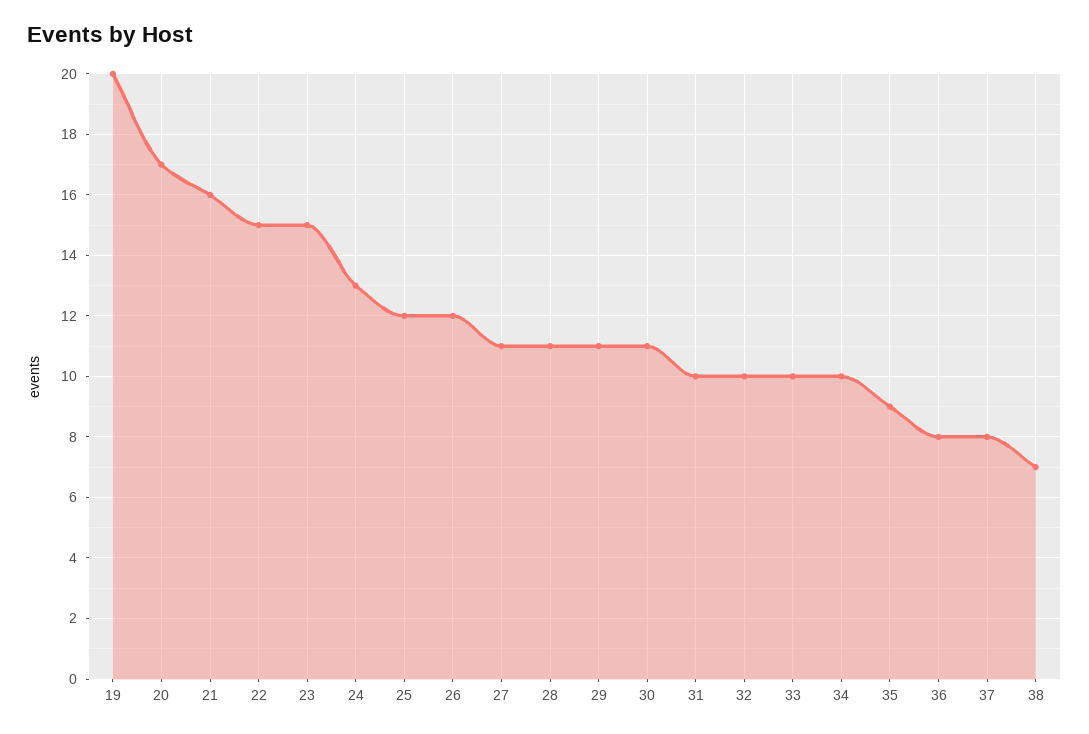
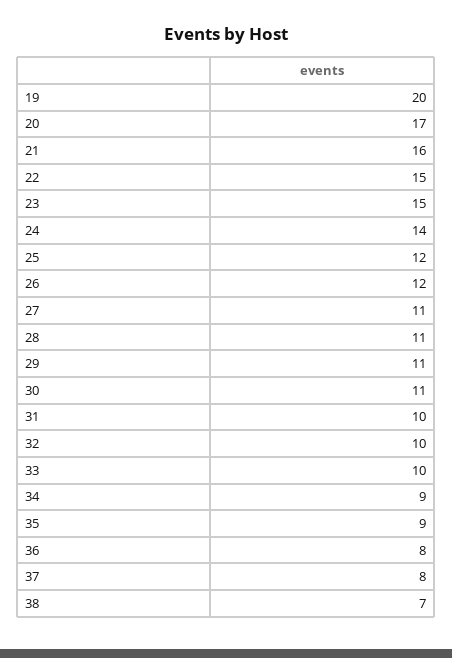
  {
    "19": 20,
    "20": 17,
    "21": 16,
    "22": 15,
    "23": 15,
-   "24": 13,
+   "24": 14,
    "25": 12,
    "26": 12,
    "27": 11,
    "28": 11,
    "29": 11,
    "30": 11,
    "31": 10,
    "32": 10,
    "33": 10,
-   "34": 10,
+   "34": 9,
    "35": 9,
    "36": 8,
    "37": 8,
    "38": 7
  }

